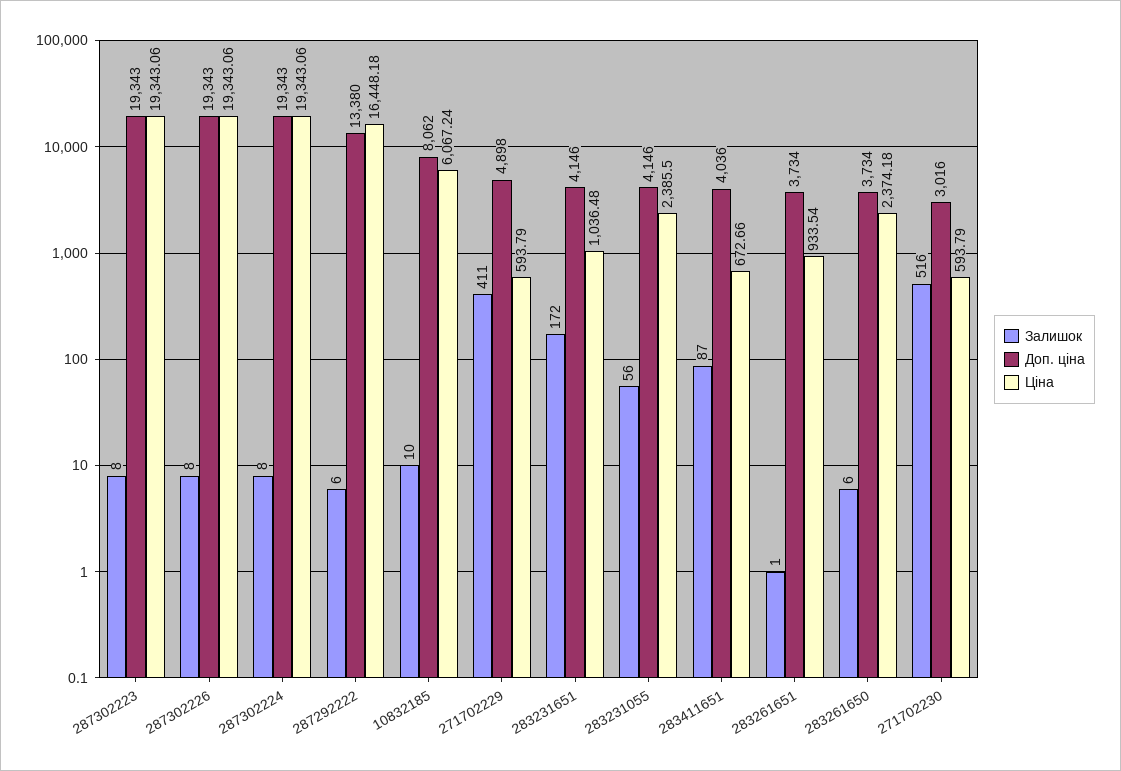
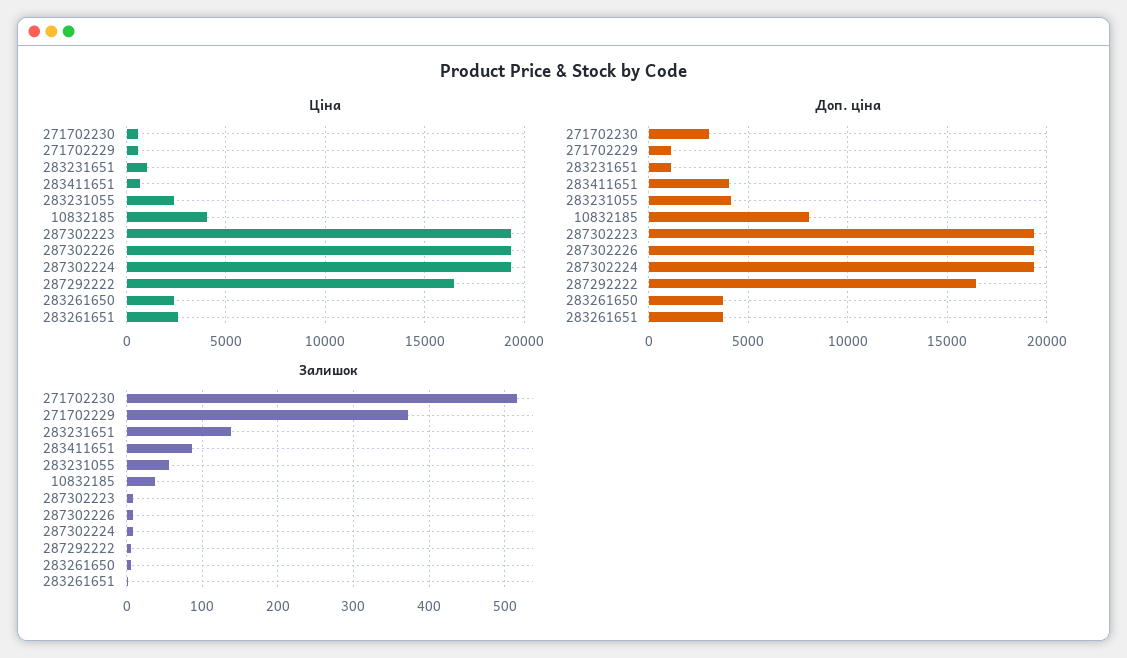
  {
    "Залишок": {
      "287302223": 8,
      "287302226": 8,
      "287302224": 8,
      "287292222": 6,
-     "10832185": 10,
+     "10832185": 40,
-     "271702229": 411,
+     "271702229": 370,
-     "283231651": 172,
+     "283231651": 140,
      "283231055": 56,
      "283411651": 87,
      "283261651": 1,
      "283261650": 6,
      "271702230": 516
    },
    "Доп. ціна": {
      "287302223": 19343,
      "287302226": 19343,
      "287302224": 19343,
-     "287292222": 13380,
+     "287292222": 16500,
      "10832185": 8062,
-     "271702229": 4898,
+     "271702229": 1000,
-     "283231651": 4146,
+     "283231651": 1000,
      "283231055": 4146,
      "283411651": 4036,
      "283261651": 3734,
      "283261650": 3734,
      "271702230": 3016
    },
    "Ціна": {
      "287302223": 19343.06,
      "287302226": 19343.06,
      "287302224": 19343.06,
      "287292222": 16448.18,
-     "10832185": 6067.24,
+     "10832185": 4000,
      "271702229": 593.79,
      "283231651": 1036.48,
      "283231055": 2385.5,
      "283411651": 672.66,
-     "283261651": 933.54,
+     "283261651": 2500,
      "283261650": 2374.18,
      "271702230": 593.79
    }
  }

